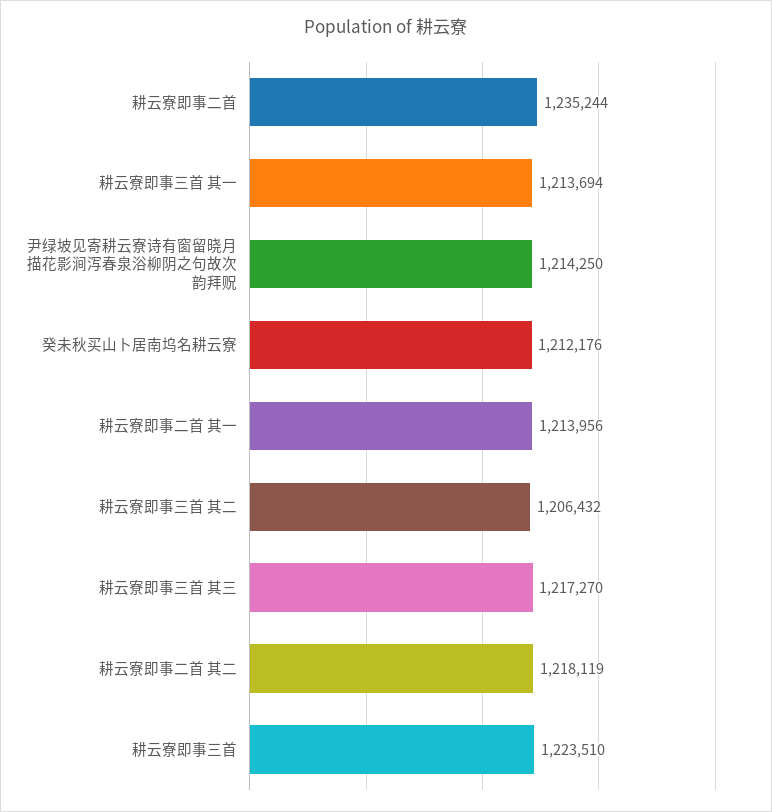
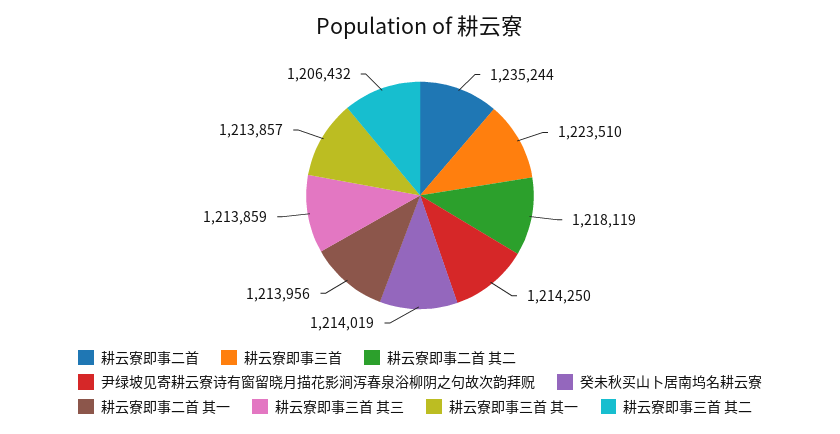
  {
    "耕云寮即事二首": 1235244,
-   "耕云寮即事三首 其一": 1213694,
+   "耕云寮即事三首 其一": 1213857,
    "尹绿坡见寄耕云寮诗有窗留晓月描花影涧泻春泉浴柳阴之句故次韵拜贶": 1214250,
-   "癸未秋买山卜居南坞名耕云寮": 1212176,
+   "癸未秋买山卜居南坞名耕云寮": 1214019,
    "耕云寮即事二首 其一": 1213956,
    "耕云寮即事三首 其二": 1206432,
-   "耕云寮即事三首 其三": 1217270,
+   "耕云寮即事三首 其三": 1213859,
    "耕云寮即事二首 其二": 1218119,
    "耕云寮即事三首": 1223510
  }

